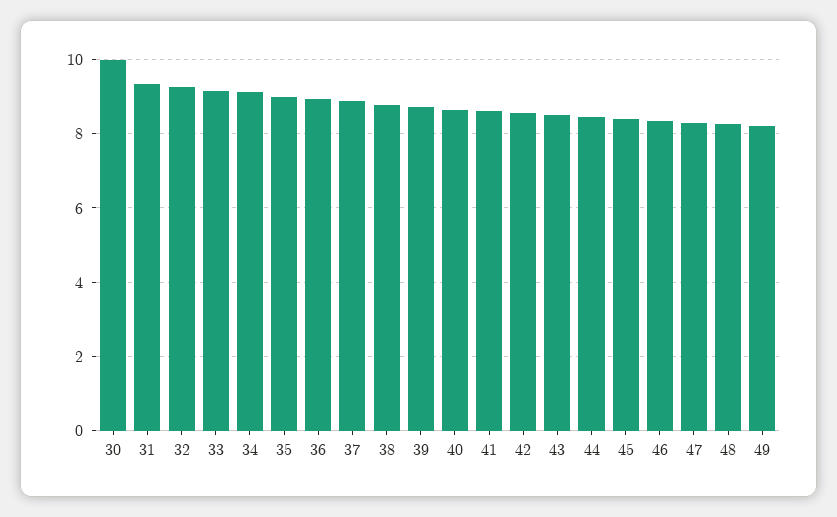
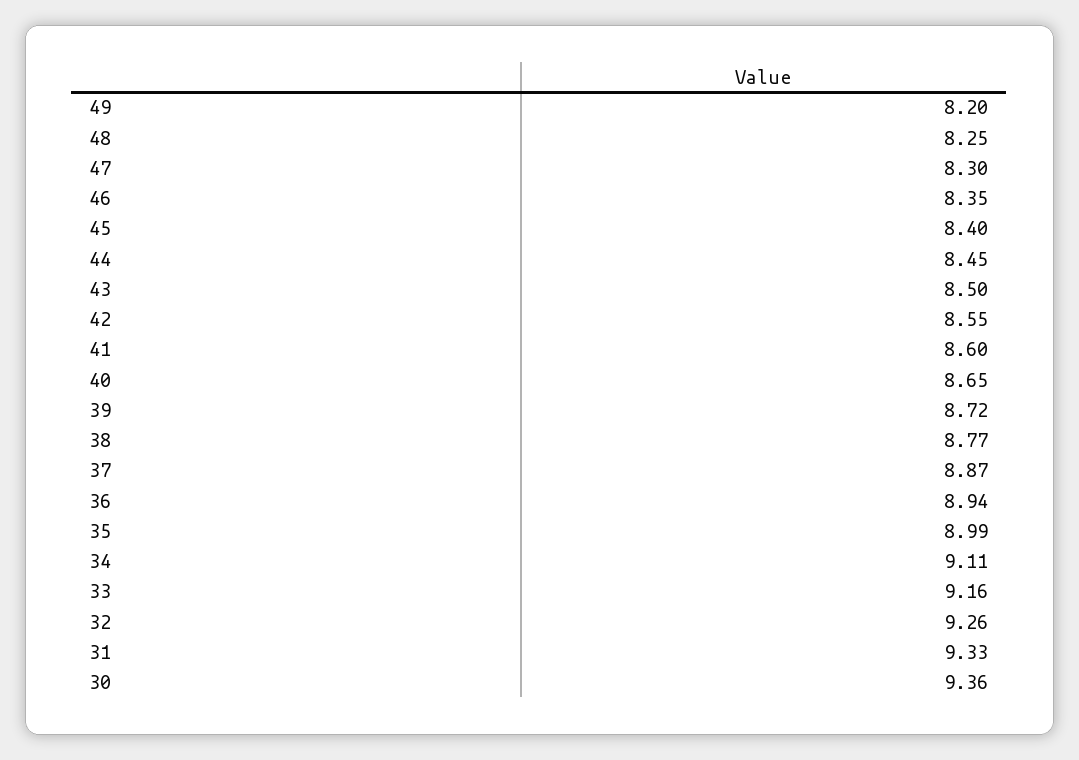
  {
-   "30": 10,
+   "30": 9.36,
    "31": 9.33,
    "32": 9.26,
    "33": 9.16,
    "34": 9.11,
    "35": 8.99,
    "36": 8.94,
    "37": 8.87,
    "38": 8.77,
    "39": 8.72,
    "40": 8.65,
    "41": 8.6,
    "42": 8.55,
    "43": 8.5,
    "44": 8.45,
    "45": 8.4,
    "46": 8.35,
    "47": 8.3,
    "48": 8.25,
    "49": 8.2
  }

